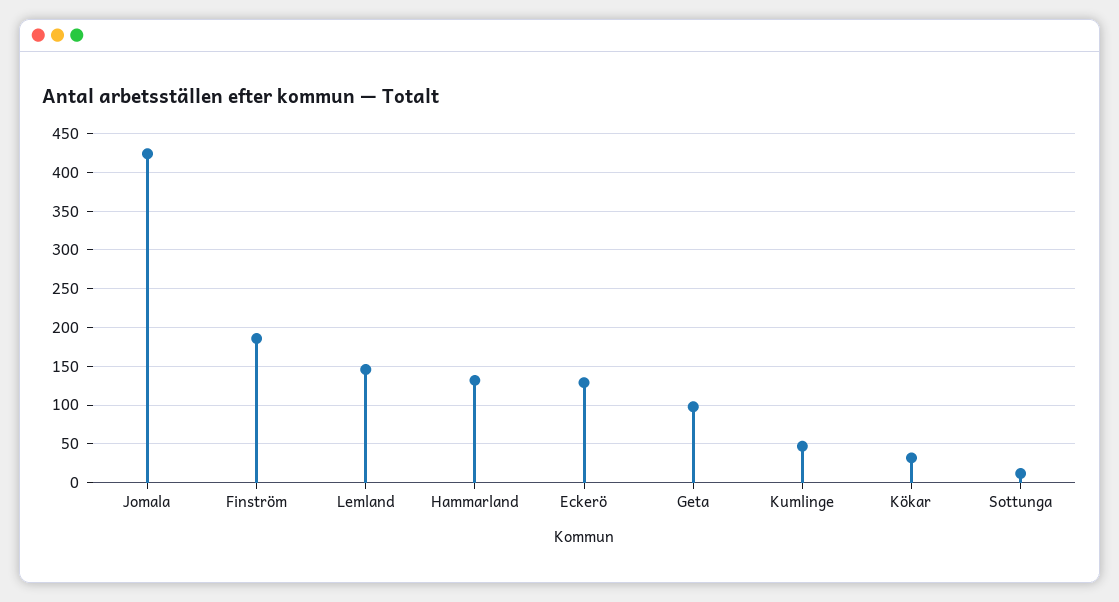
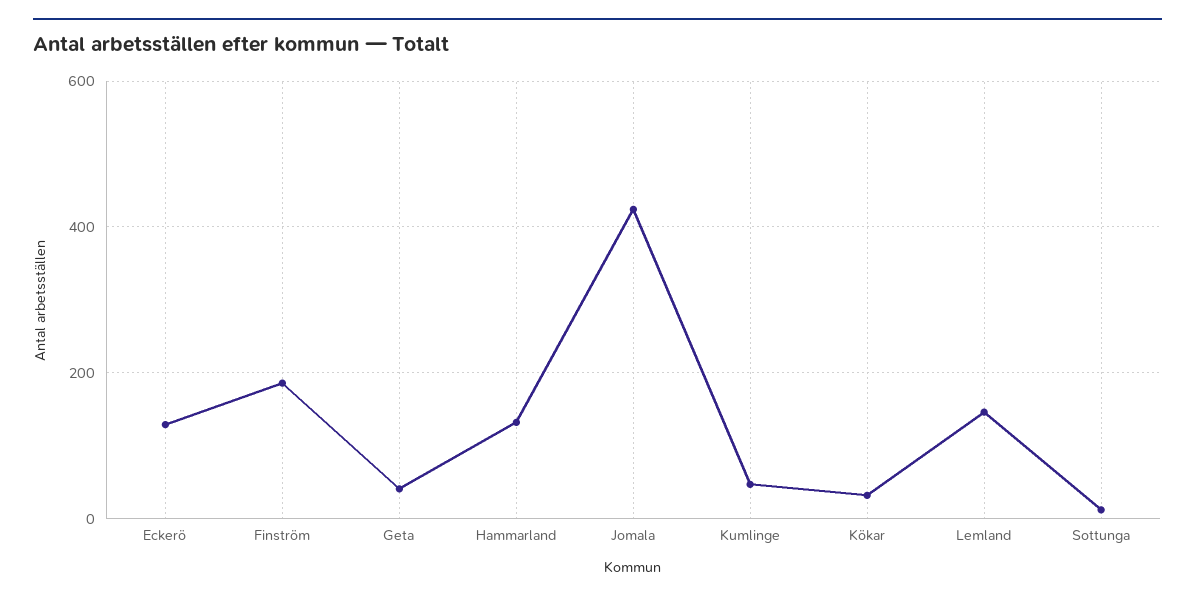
  {
    "Jomala": 420,
    "Finström": 190,
    "Lemland": 150,
    "Hammarland": 130,
    "Eckerö": 130,
-   "Geta": 100,
+   "Geta": 40,
    "Kumlinge": 50,
    "Kökar": 30,
    "Sottunga": 10
  }

